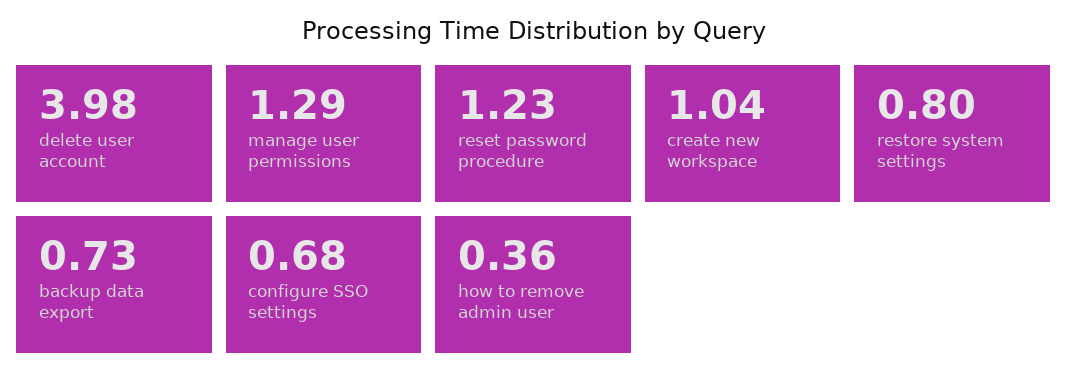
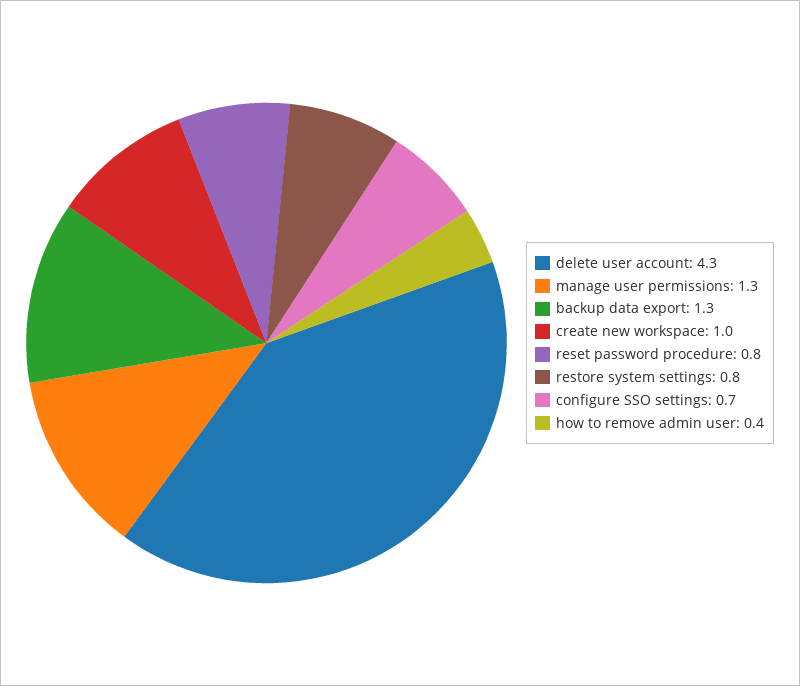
  {
-   "delete user account": 3.98,
+   "delete user account": 4.3,
    "manage user permissions": 1.29,
-   "reset password procedure": 1.23,
+   "reset password procedure": 0.8,
    "create new workspace": 1.04,
    "restore system settings": 0.8,
-   "backup data export": 0.73,
+   "backup data export": 1.3,
    "configure SSO settings": 0.68,
    "how to remove admin user": 0.36
  }

